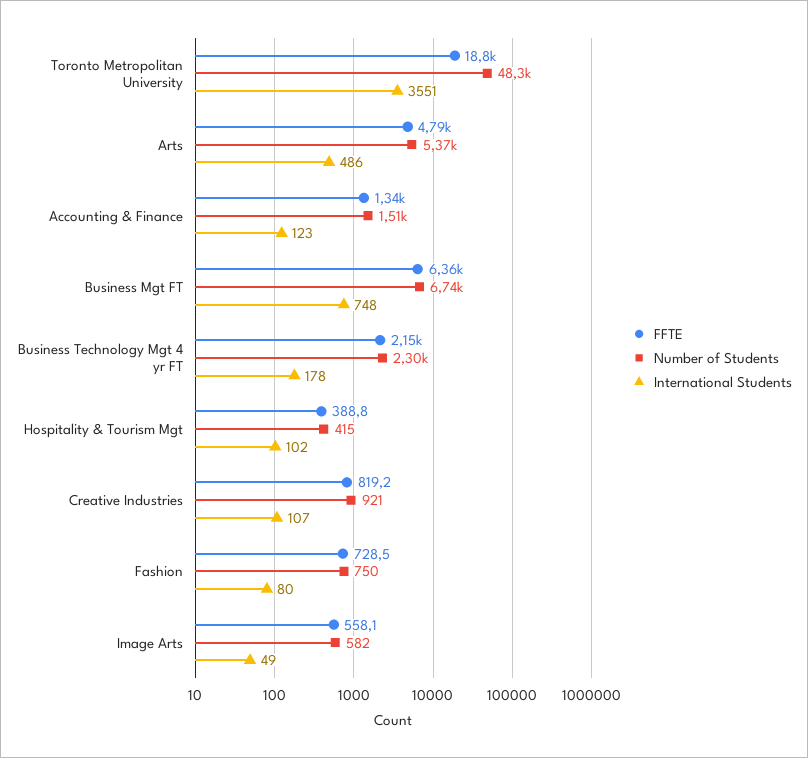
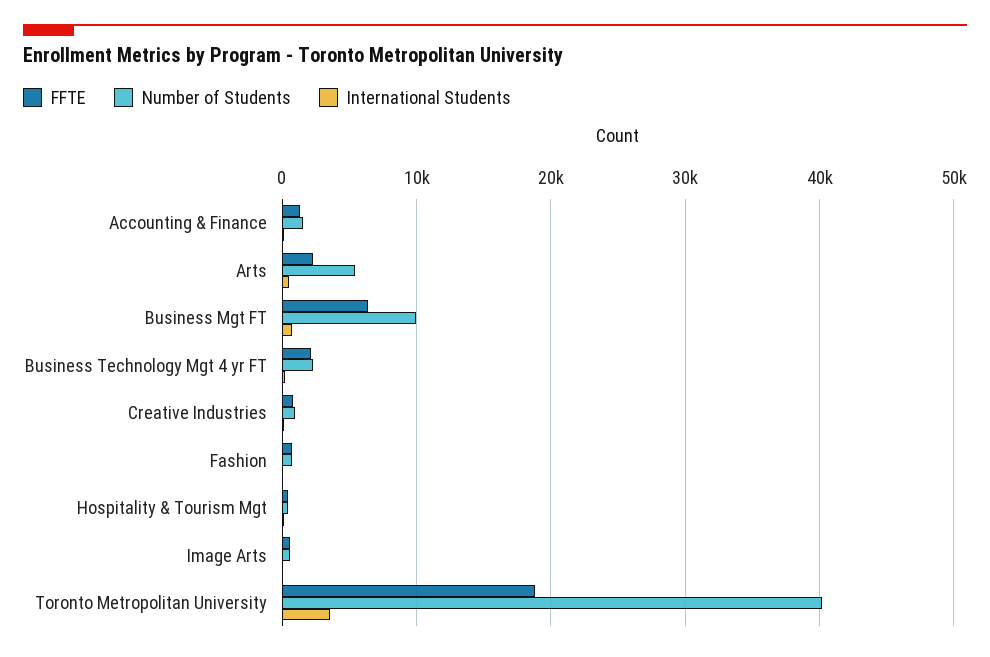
  {
    "FFTE": {
      "Toronto Metropolitan University": 18800,
-     "Arts": 4790,
+     "Arts": 2000,
      "Accounting & Finance": 1340,
      "Business Mgt FT": 6360,
      "Business Technology Mgt 4 yr FT": 2150,
      "Hospitality & Tourism Mgt": 388.8,
      "Creative Industries": 819.2,
      "Fashion": 728.5,
      "Image Arts": 558.1
    },
    "Number of Students": {
-     "Toronto Metropolitan University": 48300,
+     "Toronto Metropolitan University": 40000,
      "Arts": 5370,
      "Accounting & Finance": 1510,
-     "Business Mgt FT": 6740,
+     "Business Mgt FT": 10000,
      "Business Technology Mgt 4 yr FT": 2300,
      "Hospitality & Tourism Mgt": 415,
      "Creative Industries": 921,
      "Fashion": 750,
      "Image Arts": 582
    },
    "International Students": {
      "Toronto Metropolitan University": 3551,
      "Arts": 486,
      "Accounting & Finance": 123,
      "Business Mgt FT": 748,
      "Business Technology Mgt 4 yr FT": 178,
      "Hospitality & Tourism Mgt": 102,
      "Creative Industries": 107,
      "Fashion": 80,
      "Image Arts": 49
    }
  }

